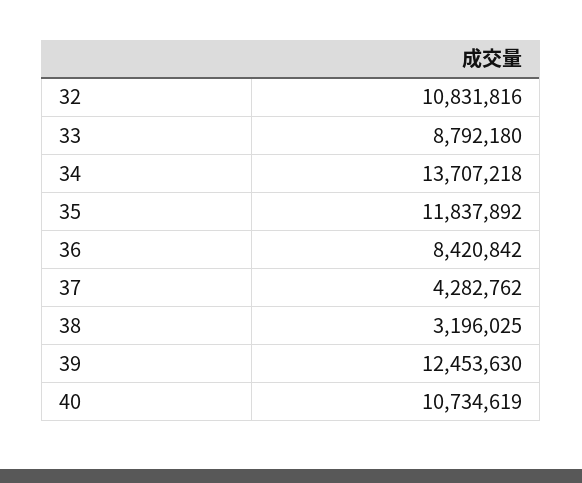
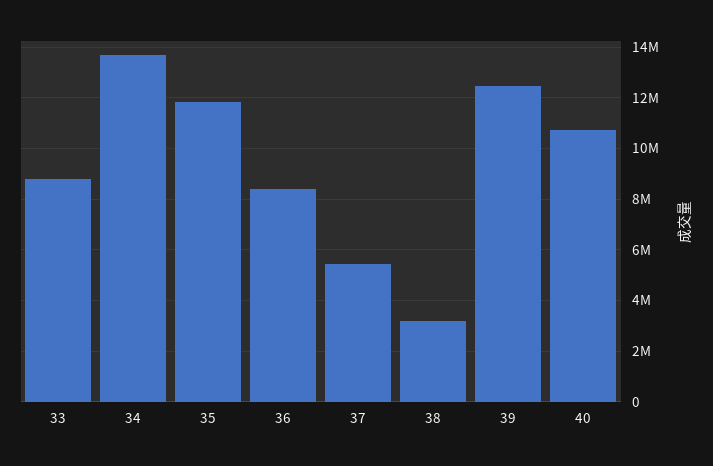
  {
-   "32": 10831816,
    "33": 8792180,
    "34": 13707218,
    "35": 11837892,
    "36": 8420842,
-   "37": 4282762,
+   "37": 5500000,
    "38": 3196025,
    "39": 12453630,
    "40": 10734619
  }

